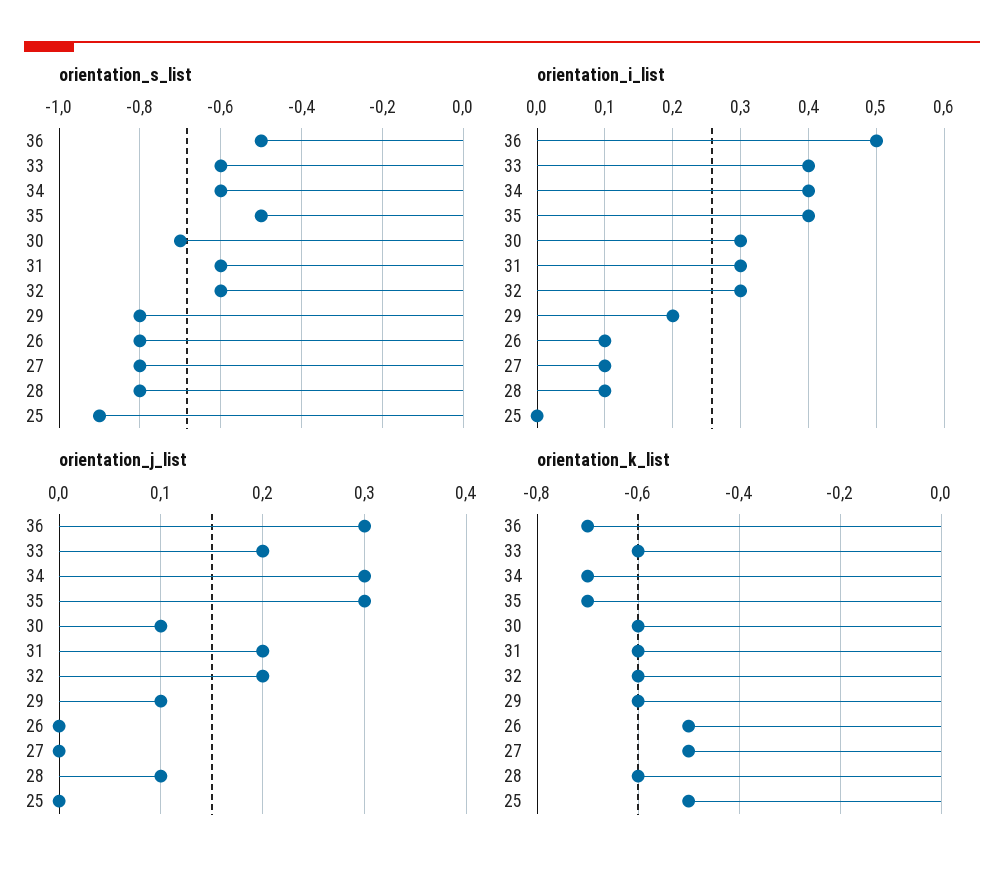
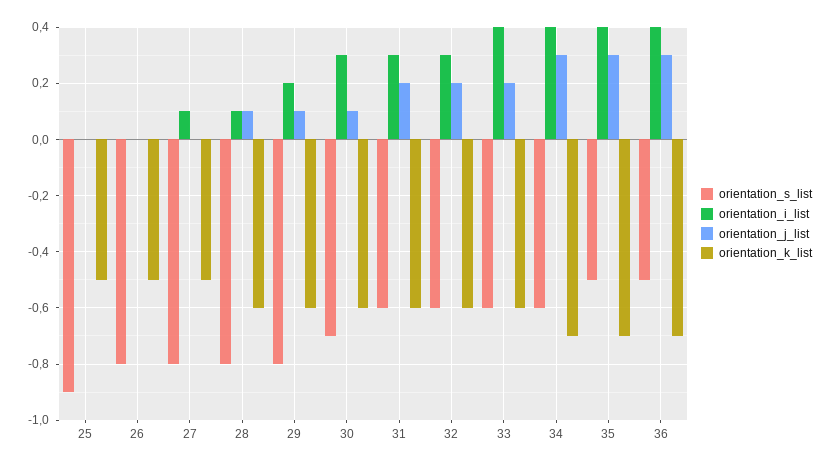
  {
    "orientation_s_list": {
      "36": -0.5,
      "33": -0.6,
      "34": -0.6,
      "35": -0.5,
      "30": -0.7,
      "31": -0.6,
      "32": -0.6,
      "29": -0.8,
      "26": -0.8,
      "27": -0.8,
      "28": -0.8,
      "25": -0.9
    },
    "orientation_i_list": {
-     "36": 0.5,
+     "36": 0.4,
      "33": 0.4,
      "34": 0.4,
      "35": 0.4,
      "30": 0.3,
      "31": 0.3,
      "32": 0.3,
      "29": 0.2,
-     "26": 0.1,
+     "26": 0,
      "27": 0.1,
      "28": 0.1,
      "25": 0
    },
    "orientation_j_list": {
      "36": 0.3,
      "33": 0.2,
      "34": 0.3,
      "35": 0.3,
      "30": 0.1,
      "31": 0.2,
      "32": 0.2,
      "29": 0.1,
      "26": 0,
      "27": 0,
      "28": 0.1,
      "25": 0
    },
    "orientation_k_list": {
      "36": -0.7,
      "33": -0.6,
      "34": -0.7,
      "35": -0.7,
      "30": -0.6,
      "31": -0.6,
      "32": -0.6,
      "29": -0.6,
      "26": -0.5,
      "27": -0.5,
      "28": -0.6,
      "25": -0.5
    }
  }

